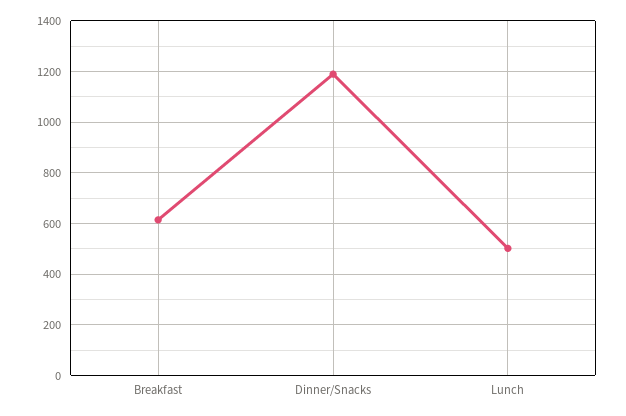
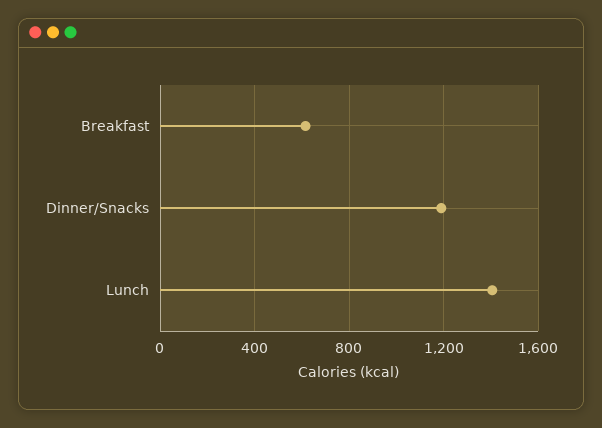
  {
    "Breakfast": 625,
    "Dinner/Snacks": 1200,
-   "Lunch": 500
+   "Lunch": 1400
  }

